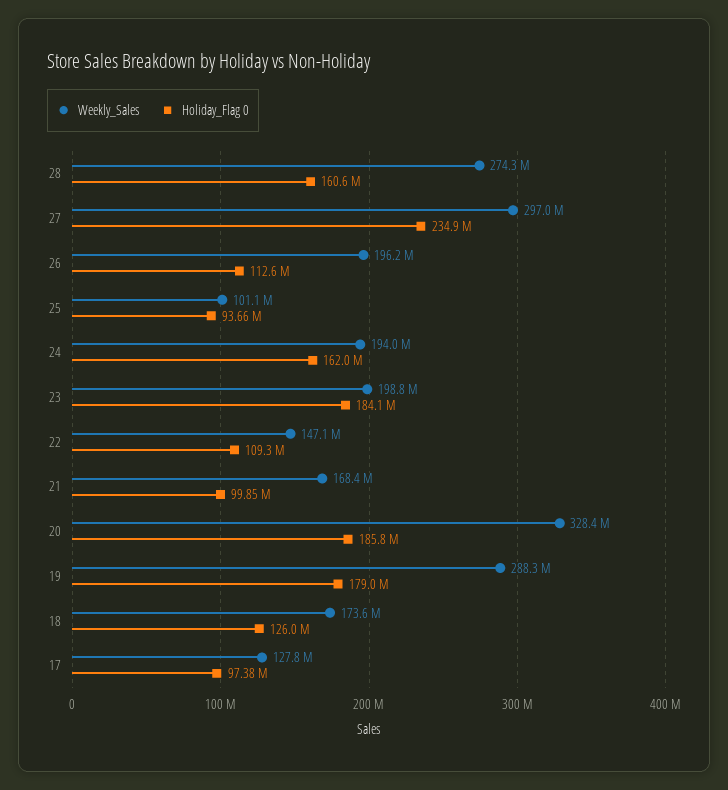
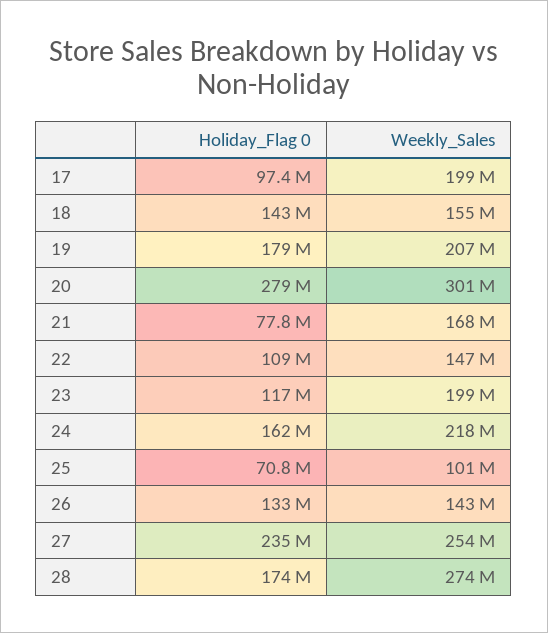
  {
    "Weekly_Sales": {
      "28": 274300000,
-     "27": 297000000,
+     "27": 254000000,
-     "26": 196200000,
+     "26": 143000000,
      "25": 101100000,
-     "24": 194000000,
+     "24": 218000000,
      "23": 198800000,
      "22": 147100000,
      "21": 168400000,
-     "20": 328400000,
+     "20": 301000000,
-     "19": 288300000,
+     "19": 207000000,
-     "18": 173600000,
+     "18": 155000000,
-     "17": 127800000
+     "17": 199000000
    },
    "Holiday_Flag 0": {
-     "28": 160600000,
+     "28": 174000000,
      "27": 234900000,
-     "26": 112600000,
+     "26": 133000000,
-     "25": 93660000,
+     "25": 70800000,
      "24": 162000000,
-     "23": 184100000,
+     "23": 117000000,
      "22": 109300000,
-     "21": 99850000,
+     "21": 77800000,
-     "20": 185800000,
+     "20": 279000000,
      "19": 179000000,
-     "18": 126000000,
+     "18": 143000000,
      "17": 97380000
    }
  }

